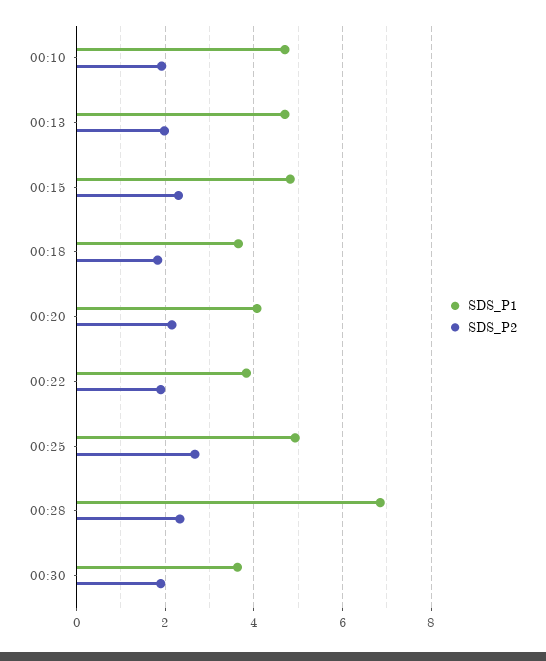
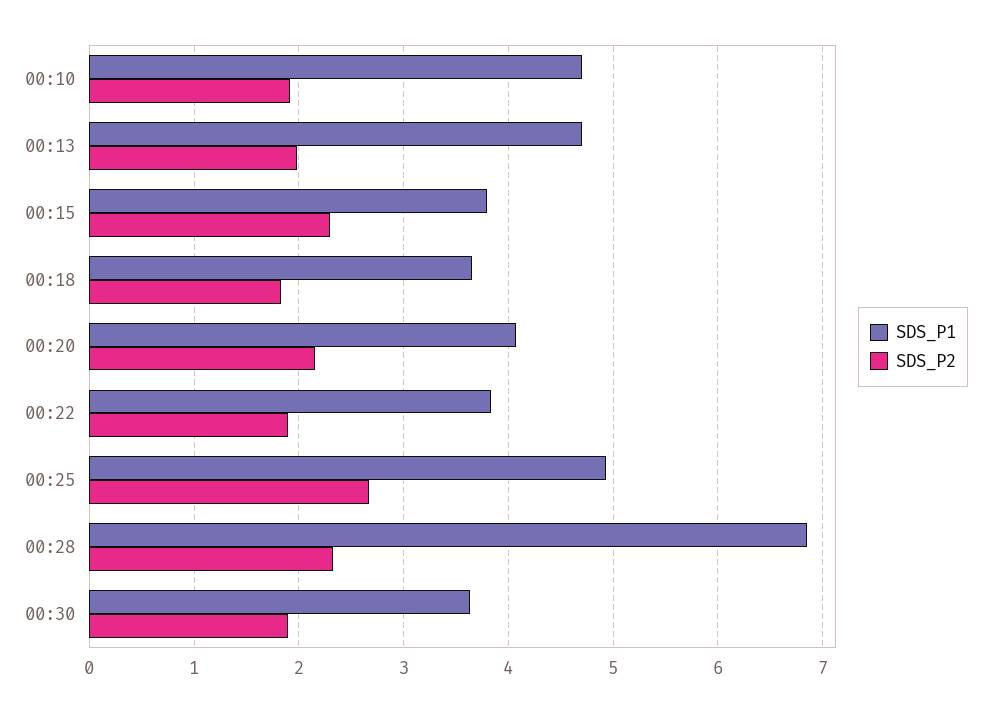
  {
    "SDS_P1": {
      "00:10": 4.7,
      "00:13": 4.7,
-     "00:15": 4.8,
+     "00:15": 3.8,
      "00:18": 3.7,
      "00:20": 4.1,
      "00:22": 3.8,
      "00:25": 4.9,
      "00:28": 6.9,
      "00:30": 3.6
    },
    "SDS_P2": {
      "00:10": 1.9,
      "00:13": 2,
      "00:15": 2.3,
      "00:18": 1.8,
      "00:20": 2.2,
      "00:22": 1.9,
      "00:25": 2.7,
      "00:28": 2.3,
      "00:30": 1.9
    }
  }

